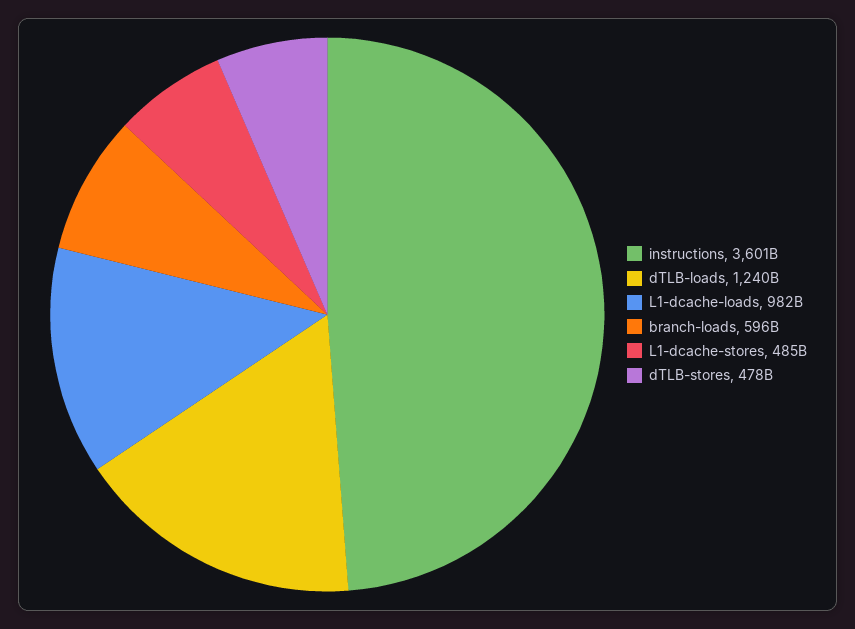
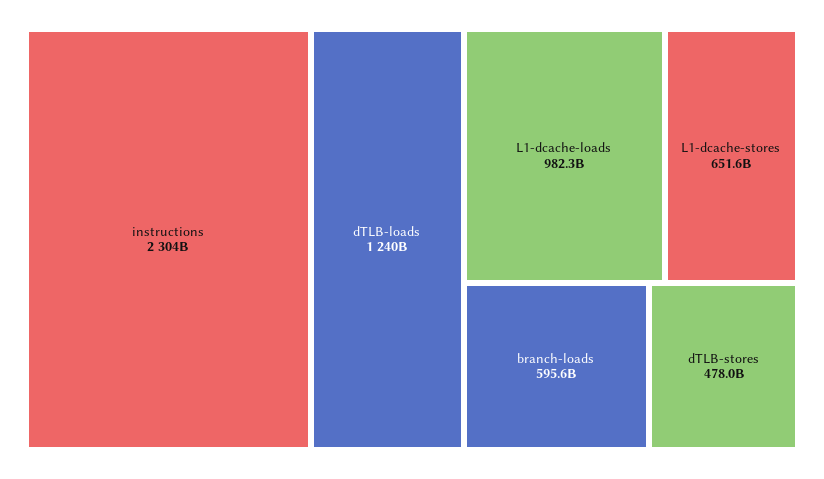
  {
-   "instructions": 3601000000000,
+   "instructions": 2304000000000,
    "dTLB-loads": 1240000000000,
    "L1-dcache-loads": 982300000000,
    "branch-loads": 595600000000,
-   "L1-dcache-stores": 485000000000,
+   "L1-dcache-stores": 651600000000,
    "dTLB-stores": 478000000000
  }

